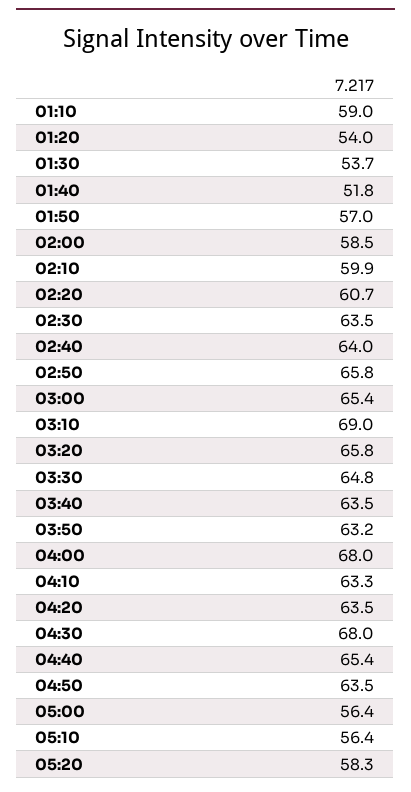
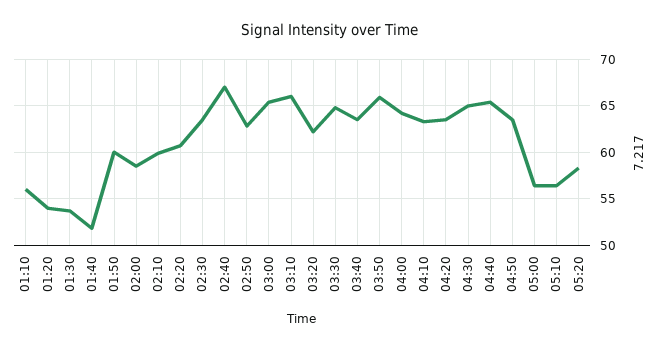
  {
-   "01:10": 59,
+   "01:10": 56,
    "01:20": 54,
    "01:30": 53.7,
    "01:40": 51.8,
-   "01:50": 57,
+   "01:50": 60,
    "02:00": 58.5,
    "02:10": 59.9,
    "02:20": 60.7,
    "02:30": 63.5,
-   "02:40": 64,
+   "02:40": 67,
-   "02:50": 65.8,
+   "02:50": 63,
    "03:00": 65.4,
-   "03:10": 69,
+   "03:10": 66,
-   "03:20": 65.8,
+   "03:20": 62,
    "03:30": 64.8,
    "03:40": 63.5,
-   "03:50": 63.2,
+   "03:50": 66,
-   "04:00": 68,
+   "04:00": 64,
    "04:10": 63.3,
    "04:20": 63.5,
-   "04:30": 68,
+   "04:30": 65,
    "04:40": 65.4,
    "04:50": 63.5,
    "05:00": 56.4,
    "05:10": 56.4,
    "05:20": 58.3
  }

